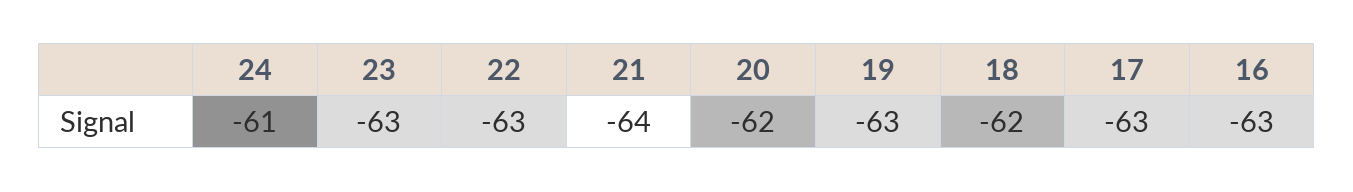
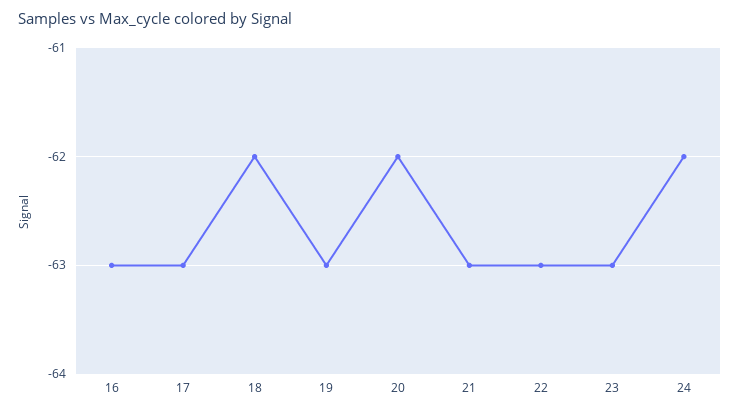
  {
-   "24": -61,
+   "24": -62,
    "23": -63,
    "22": -63,
-   "21": -64,
+   "21": -63,
    "20": -62,
    "19": -63,
    "18": -62,
    "17": -63,
    "16": -63
  }

